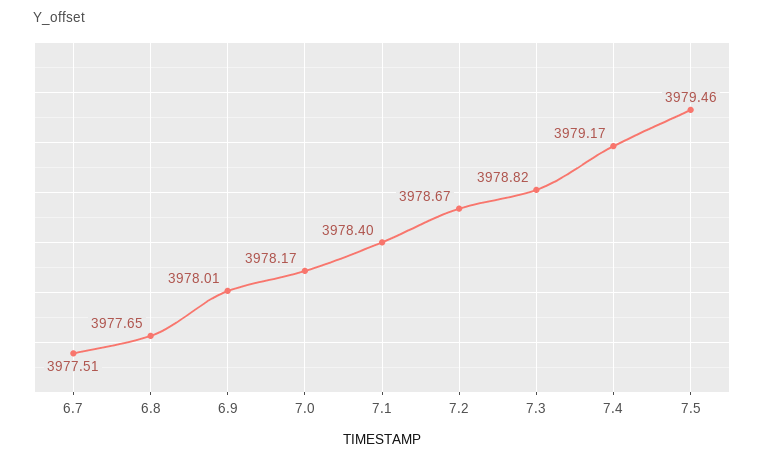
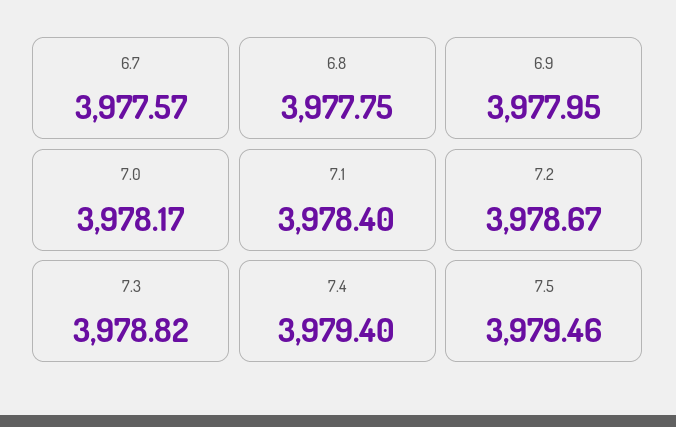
  {
-   "6.7": 3977.51,
+   "6.7": 3977.57,
-   "6.8": 3977.65,
+   "6.8": 3977.75,
-   "6.9": 3978.01,
+   "6.9": 3977.95,
    "7.0": 3978.17,
    "7.1": 3978.4,
    "7.2": 3978.67,
    "7.3": 3978.82,
-   "7.4": 3979.17,
+   "7.4": 3979.4,
    "7.5": 3979.46
  }

